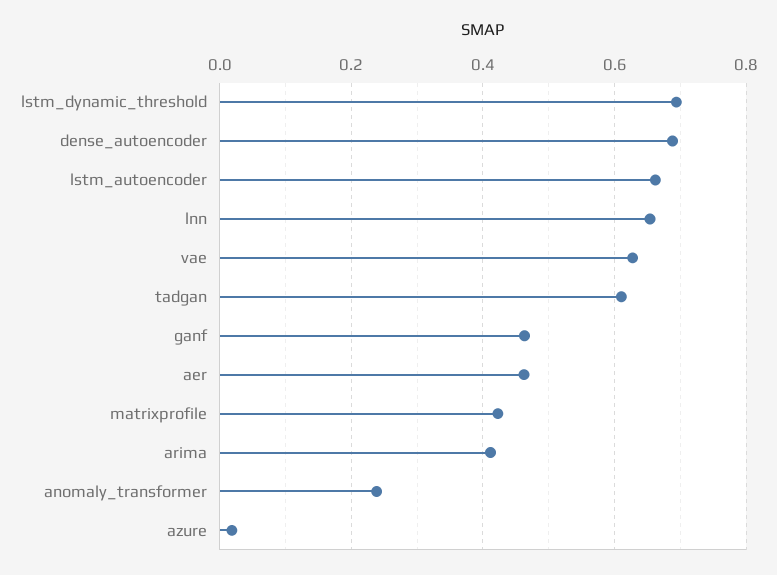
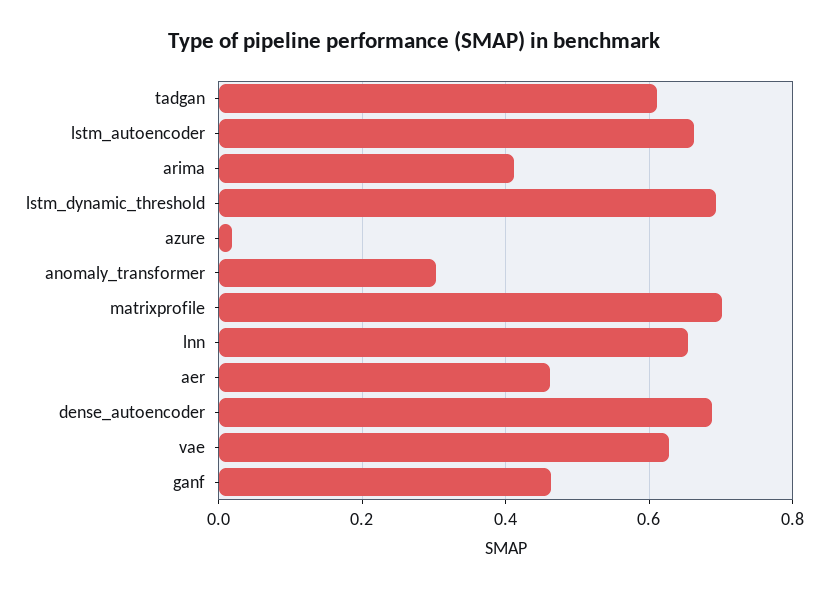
  {
    "lstm_dynamic_threshold": 0.7,
    "dense_autoencoder": 0.68,
    "lstm_autoencoder": 0.66,
    "lnn": 0.66,
    "vae": 0.62,
    "tadgan": 0.62,
    "ganf": 0.46,
    "aer": 0.46,
-   "matrixprofile": 0.42,
+   "matrixprofile": 0.7,
    "arima": 0.42,
-   "anomaly_transformer": 0.24,
+   "anomaly_transformer": 0.3,
    "azure": 0.02
  }

